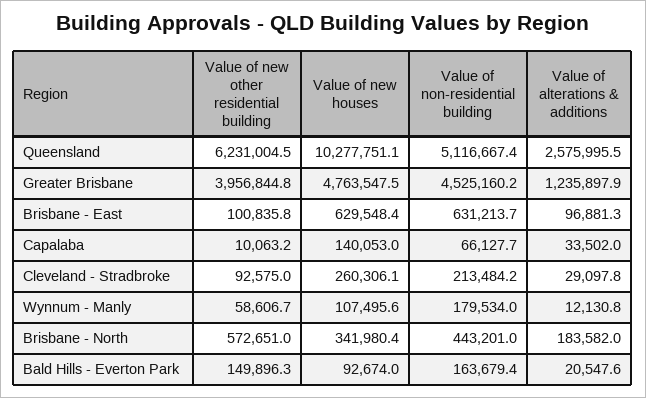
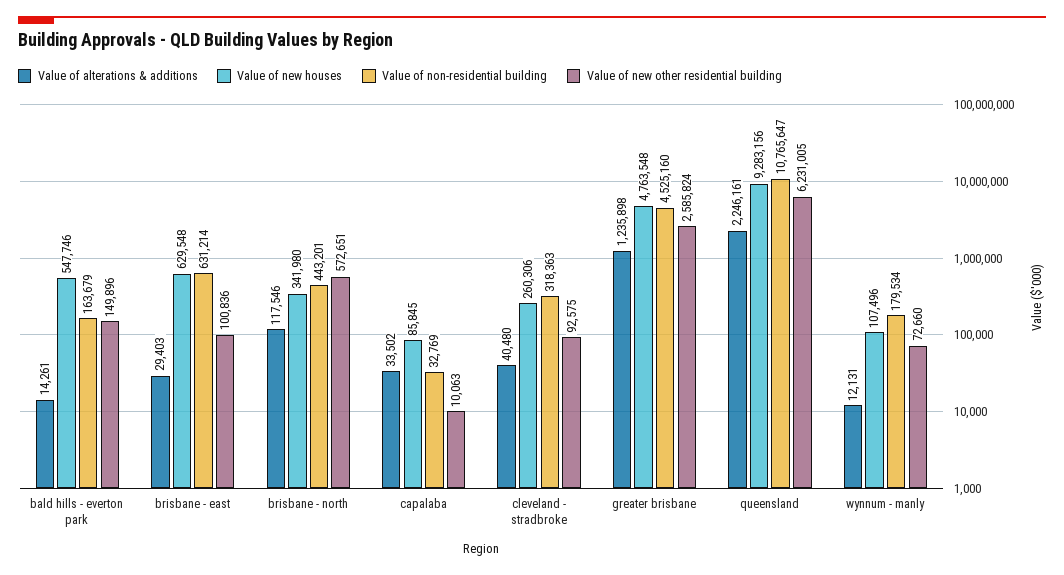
  {
    "Value of new other residential building": {
      "Queensland": 6231004.5,
-     "Greater Brisbane": 3956844.8,
+     "Greater Brisbane": 2585824,
      "Brisbane - East": 100835.8,
      "Capalaba": 10063.2,
      "Cleveland - Stradbroke": 92575,
-     "Wynnum - Manly": 58606.7,
+     "Wynnum - Manly": 72660,
      "Brisbane - North": 572651,
      "Bald Hills - Everton Park": 149896.3
    },
    "Value of new houses": {
-     "Queensland": 10277751.1,
+     "Queensland": 9283156,
      "Greater Brisbane": 4763547.5,
      "Brisbane - East": 629548.4,
-     "Capalaba": 140053,
+     "Capalaba": 85845,
      "Cleveland - Stradbroke": 260306.1,
      "Wynnum - Manly": 107495.6,
      "Brisbane - North": 341980.4,
-     "Bald Hills - Everton Park": 92674
+     "Bald Hills - Everton Park": 547746
    },
    "Value of non-residential building": {
-     "Queensland": 5116667.4,
+     "Queensland": 10765647,
      "Greater Brisbane": 4525160.2,
      "Brisbane - East": 631213.7,
-     "Capalaba": 66127.7,
+     "Capalaba": 32769,
-     "Cleveland - Stradbroke": 213484.2,
+     "Cleveland - Stradbroke": 318363,
      "Wynnum - Manly": 179534,
      "Brisbane - North": 443201,
      "Bald Hills - Everton Park": 163679.4
    },
    "Value of alterations & additions": {
-     "Queensland": 2575995.5,
+     "Queensland": 2246161,
      "Greater Brisbane": 1235897.9,
-     "Brisbane - East": 96881.3,
+     "Brisbane - East": 29403,
      "Capalaba": 33502,
-     "Cleveland - Stradbroke": 29097.8,
+     "Cleveland - Stradbroke": 40480,
      "Wynnum - Manly": 12130.8,
-     "Brisbane - North": 183582,
+     "Brisbane - North": 117546,
-     "Bald Hills - Everton Park": 20547.6
+     "Bald Hills - Everton Park": 14261
    }
  }

